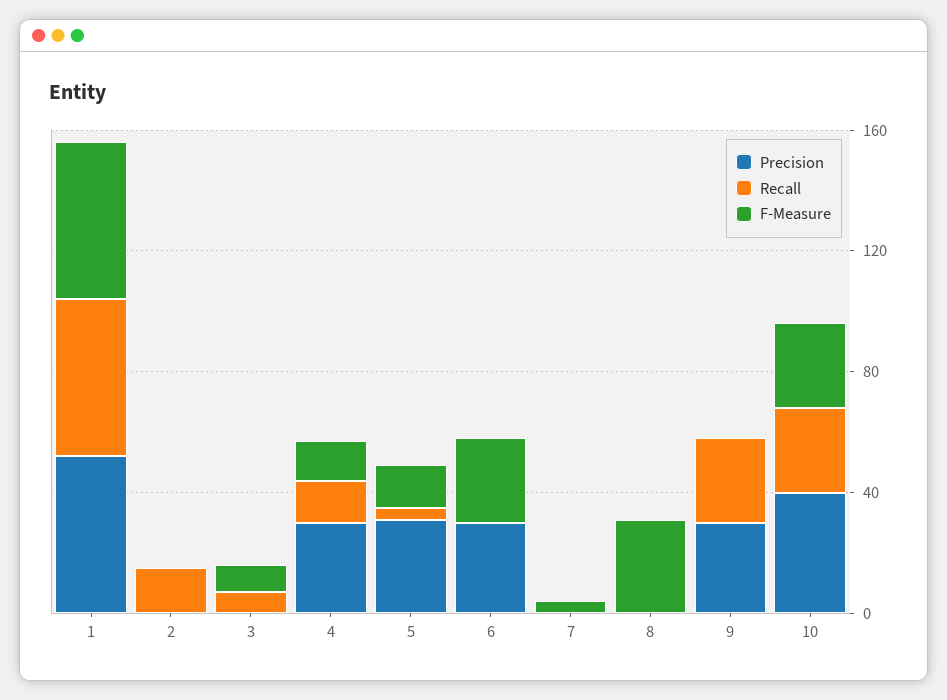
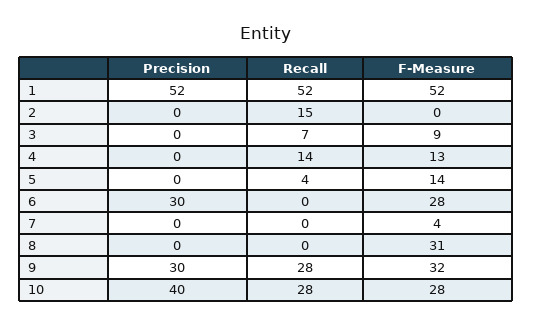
  {
    "Precision": {
      "1": 52,
      "2": 0,
      "3": 0,
-     "4": 30,
+     "4": 0,
-     "5": 30,
+     "5": 0,
      "6": 30,
      "7": 0,
      "8": 0,
      "9": 30,
      "10": 40
    },
    "Recall": {
      "1": 52,
      "2": 15,
      "3": 7,
      "4": 14,
      "5": 4,
      "6": 0,
      "7": 0,
      "8": 0,
      "9": 28,
      "10": 28
    },
    "F-Measure": {
      "1": 52,
      "2": 0,
      "3": 9,
      "4": 13,
      "5": 14,
      "6": 28,
      "7": 4,
      "8": 31,
-     "9": 0,
+     "9": 32,
      "10": 28
    }
  }

